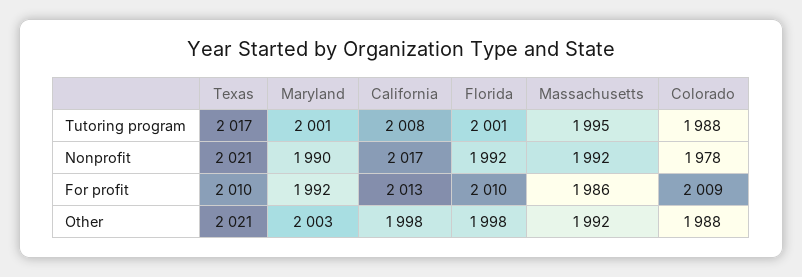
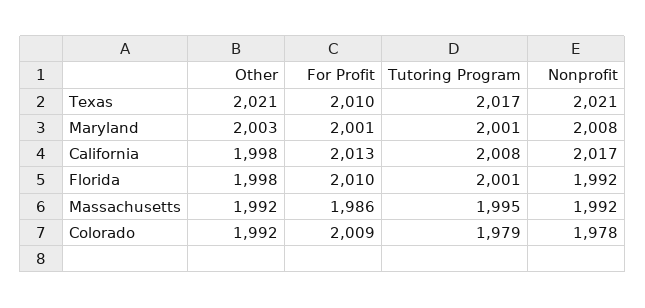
  {
    "Texas": {
      "Tutoring program": 2017,
      "Nonprofit": 2021,
      "For profit": 2010,
      "Other": 2021
    },
    "Maryland": {
      "Tutoring program": 2001,
-     "Nonprofit": 1990,
+     "Nonprofit": 2008,
-     "For profit": 1992,
+     "For profit": 2001,
      "Other": 2003
    },
    "California": {
      "Tutoring program": 2008,
      "Nonprofit": 2017,
      "For profit": 2013,
      "Other": 1998
    },
    "Florida": {
      "Tutoring program": 2001,
      "Nonprofit": 1992,
      "For profit": 2010,
      "Other": 1998
    },
    "Massachusetts": {
      "Tutoring program": 1995,
      "Nonprofit": 1992,
      "For profit": 1986,
      "Other": 1992
    },
    "Colorado": {
-     "Tutoring program": 1988,
+     "Tutoring program": 1979,
      "Nonprofit": 1978,
      "For profit": 2009,
-     "Other": 1988
+     "Other": 1992
    }
  }

